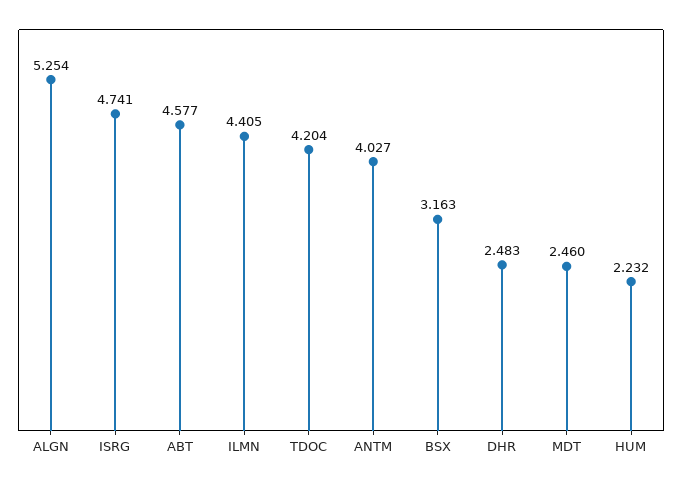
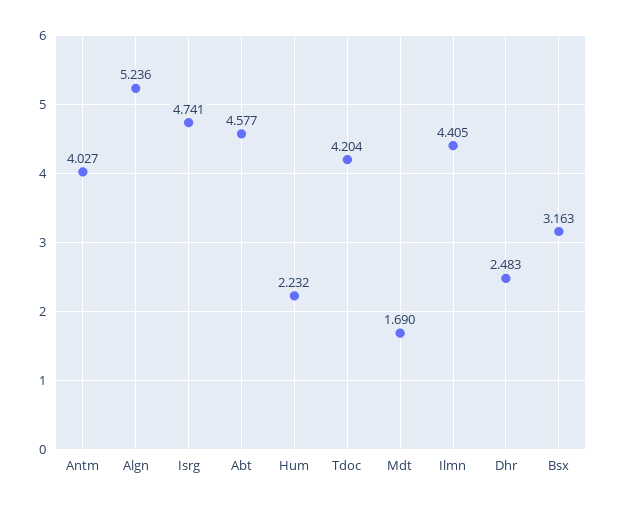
  {
-   "ALGN": 5.254,
+   "ALGN": 5.236,
    "ISRG": 4.741,
    "ABT": 4.577,
    "ILMN": 4.405,
    "TDOC": 4.204,
    "ANTM": 4.027,
    "BSX": 3.163,
    "DHR": 2.483,
-   "MDT": 2.46,
+   "MDT": 1.69,
    "HUM": 2.232
  }

